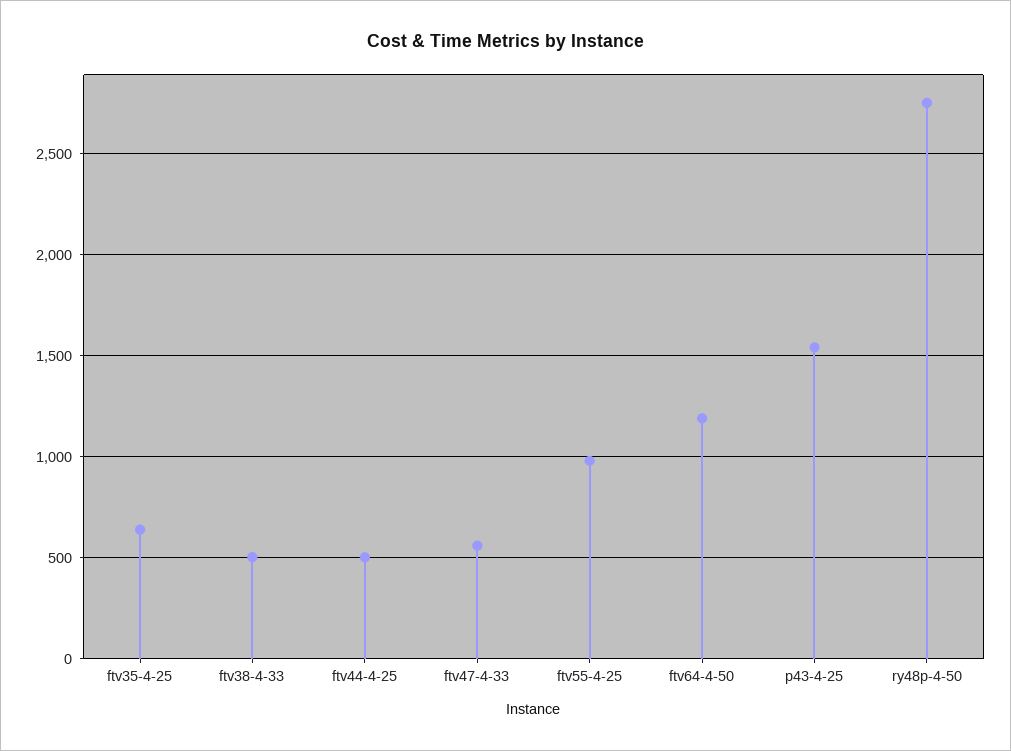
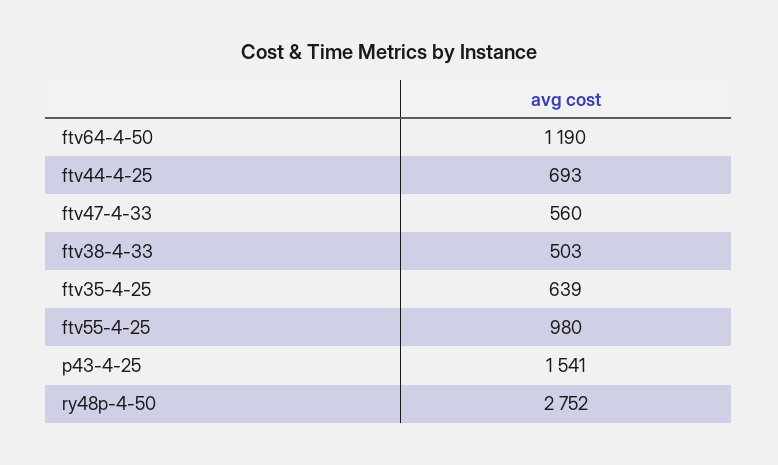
  {
    "ftv35-4-25": 639,
    "ftv38-4-33": 503,
-   "ftv44-4-25": 500,
+   "ftv44-4-25": 693,
    "ftv47-4-33": 560,
    "ftv55-4-25": 980,
    "ftv64-4-50": 1190,
    "p43-4-25": 1541,
    "ry48p-4-50": 2752
  }

